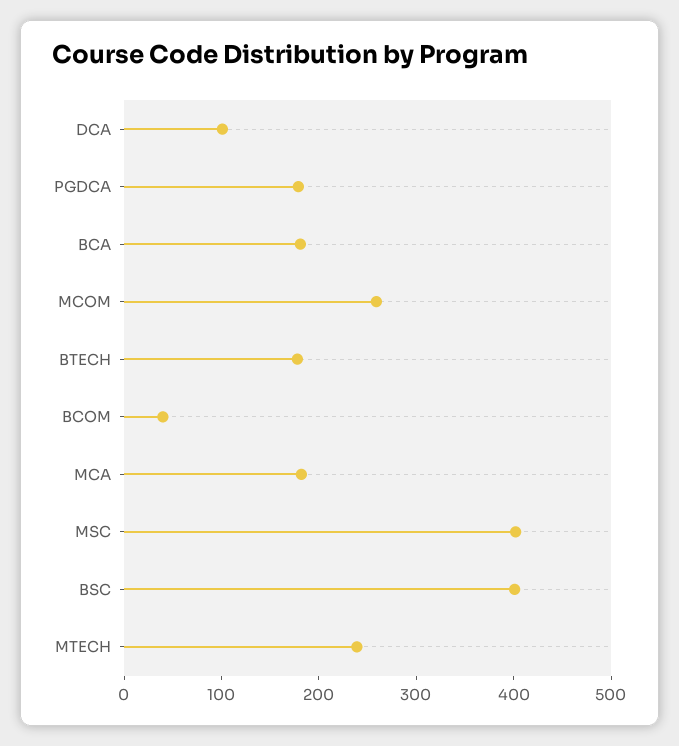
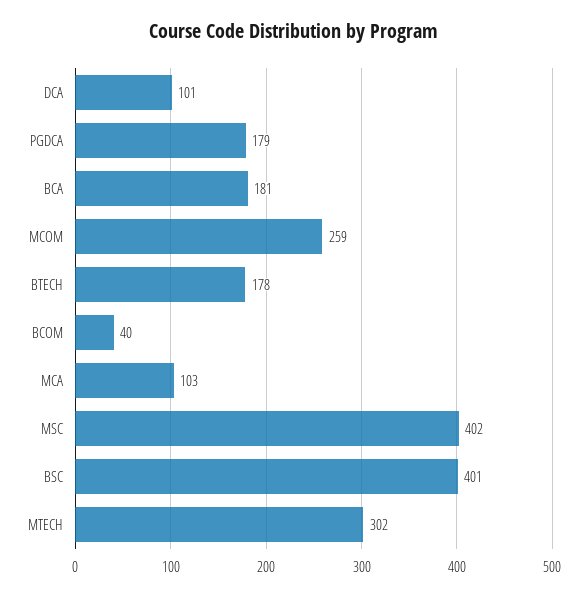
  {
    "DCA": 101,
    "PGDCA": 179,
    "BCA": 181,
    "MCOM": 259,
    "BTECH": 178,
    "BCOM": 40,
-   "MCA": 180,
+   "MCA": 103,
    "MSC": 402,
    "BSC": 401,
-   "MTECH": 240
+   "MTECH": 302
  }

